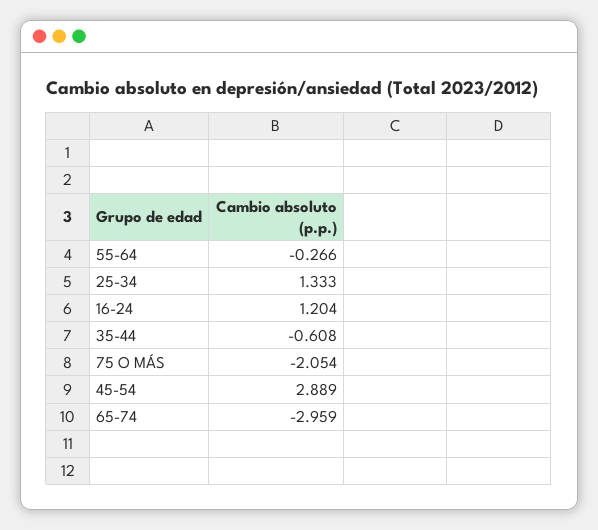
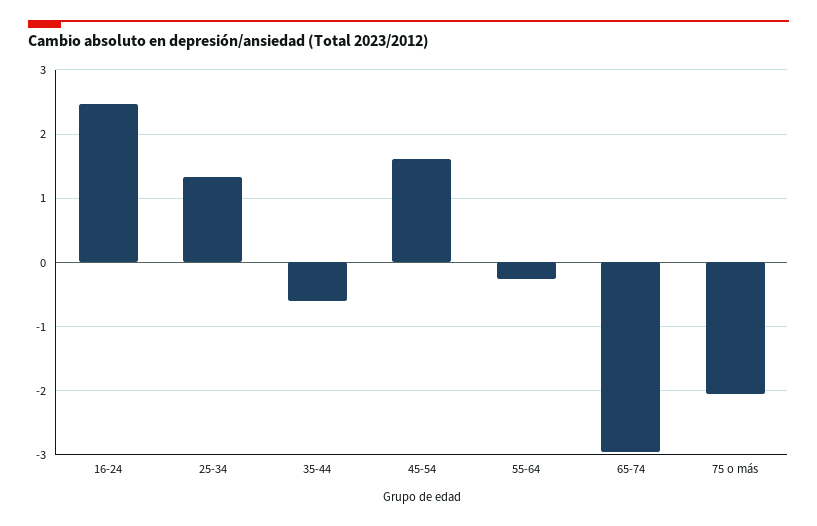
  {
    "55-64": -0.266,
    "25-34": 1.333,
-   "16-24": 1.204,
+   "16-24": 2.5,
    "35-44": -0.608,
    "75 O MÁS": -2.054,
-   "45-54": 2.889,
+   "45-54": 1.6,
    "65-74": -2.959
  }

